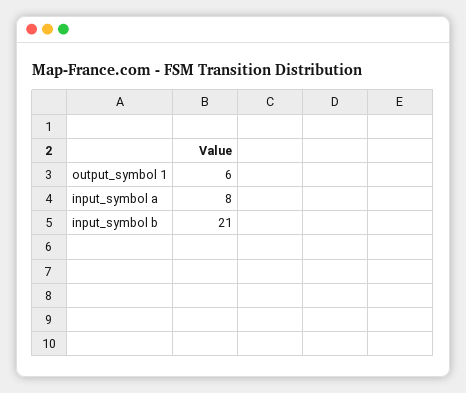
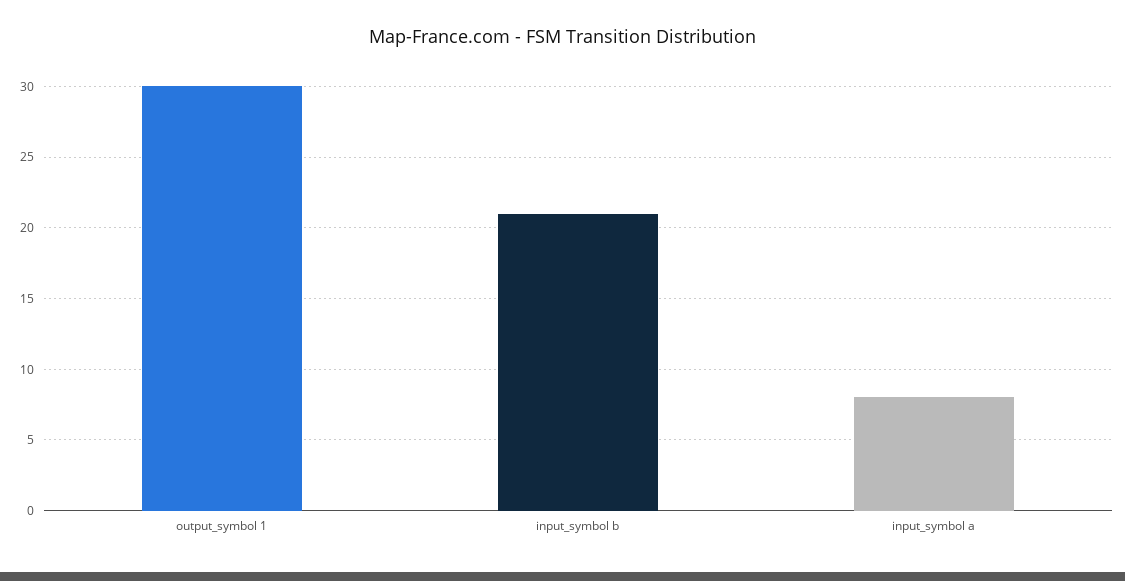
  {
-   "output_symbol 1": 6,
+   "output_symbol 1": 30,
    "input_symbol a": 8,
    "input_symbol b": 21
  }

